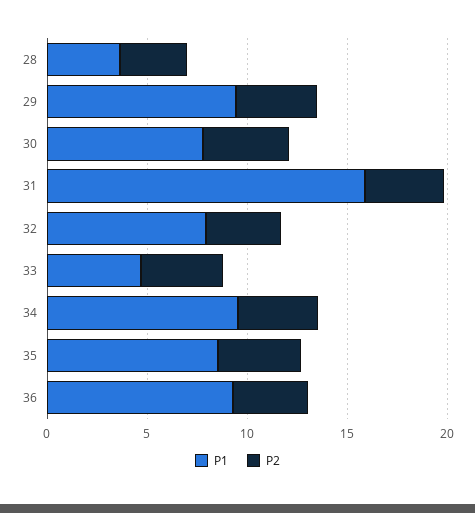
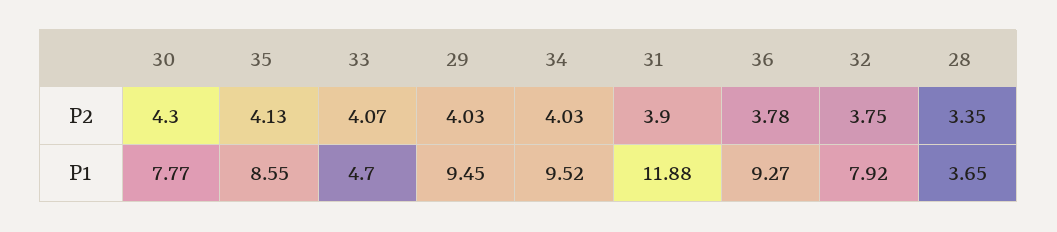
  {
    "P1": {
      "28": 3.65,
      "29": 9.45,
      "30": 7.77,
-     "31": 16,
+     "31": 11.88,
      "32": 7.92,
      "33": 4.7,
      "34": 9.52,
      "35": 8.55,
      "36": 9.27
    },
    "P2": {
      "28": 3.35,
      "29": 4.03,
      "30": 4.3,
      "31": 3.9,
      "32": 3.75,
      "33": 4.07,
      "34": 4.03,
      "35": 4.13,
      "36": 3.78
    }
  }

